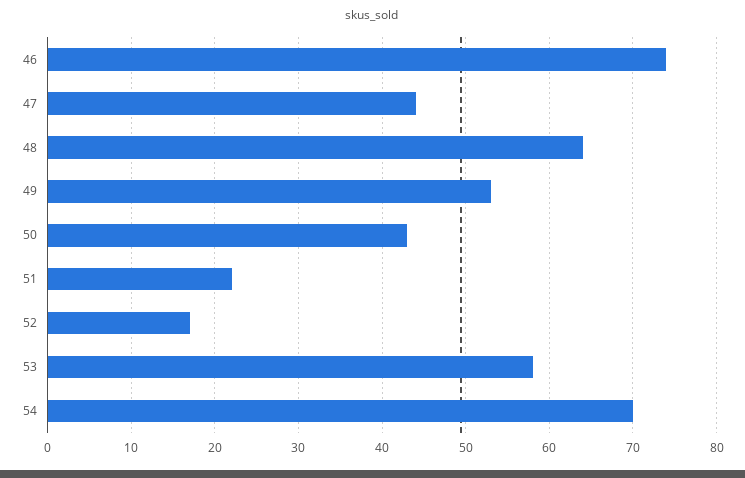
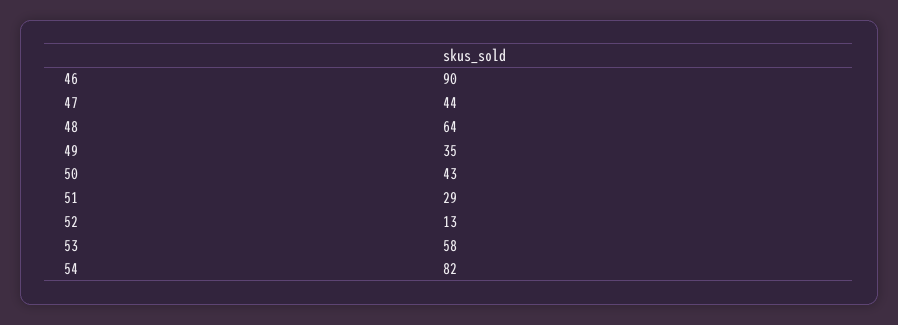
  {
-   "46": 74,
+   "46": 90,
    "47": 44,
    "48": 64,
-   "49": 53,
+   "49": 35,
    "50": 43,
-   "51": 22,
+   "51": 29,
-   "52": 17,
+   "52": 13,
    "53": 58,
-   "54": 70
+   "54": 82
  }

